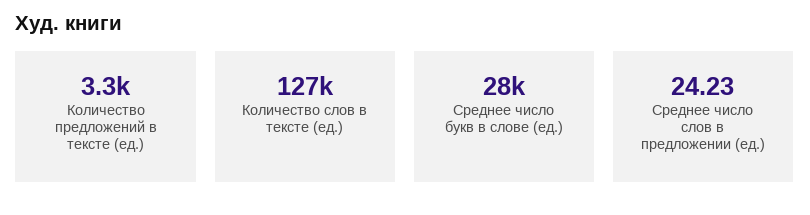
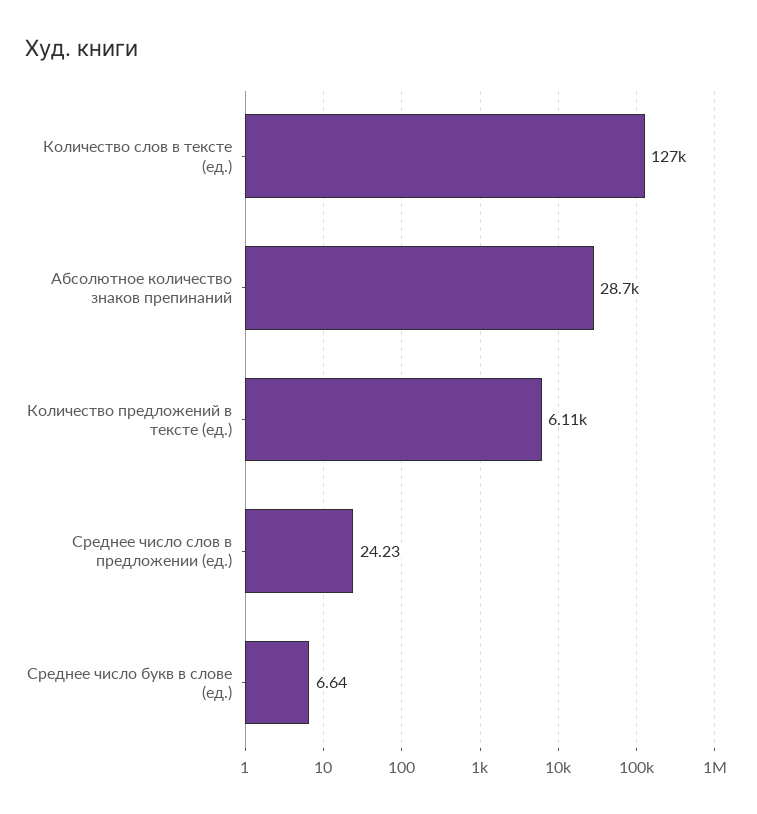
  {
-   "Количество предложений в тексте (ед.)": 3300,
+   "Количество предложений в тексте (ед.)": 6110,
    "Количество слов в тексте (ед.)": 127000,
-   "Среднее число букв в слове (ед.)": 28000,
+   "Среднее число букв в слове (ед.)": 6.64,
-   "Среднее число слов в предложении (ед.)": 24.23
+   "Среднее число слов в предложении (ед.)": 24.23,
+   "Абсолютное количество знаков препинаний": 28700
  }

